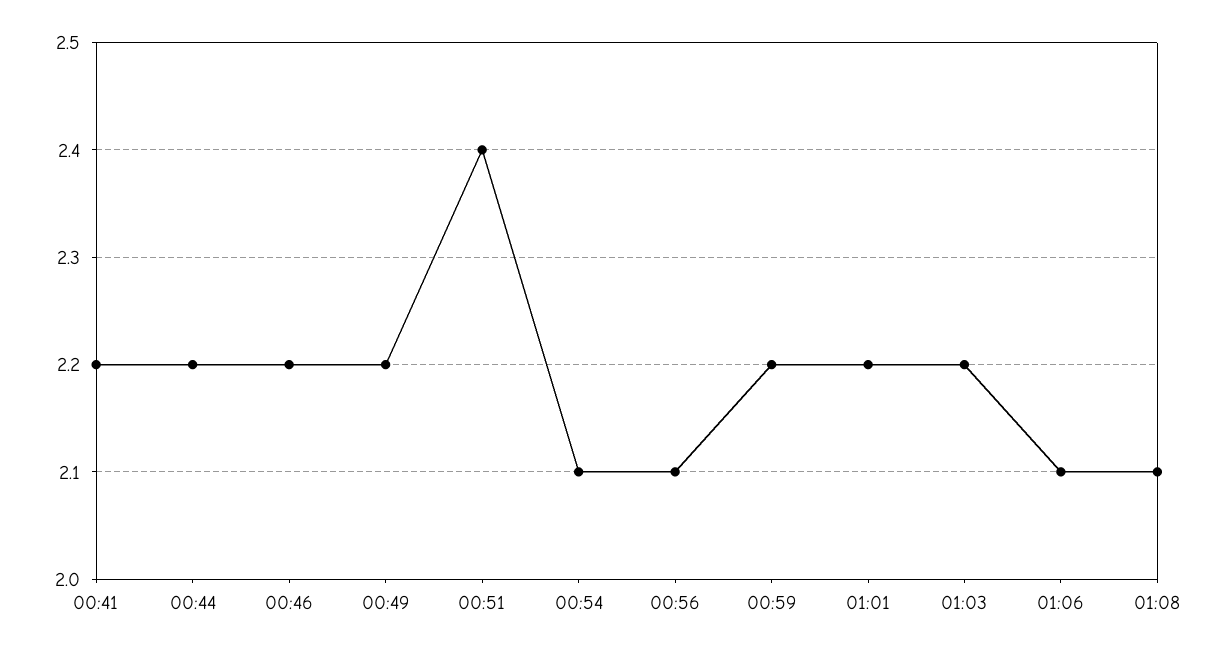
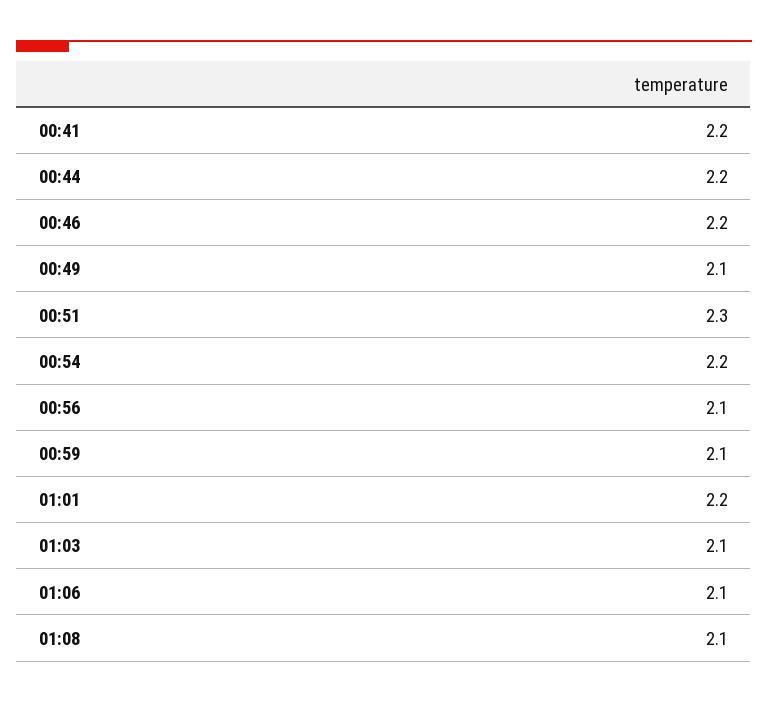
  {
    "00:41": 2.2,
    "00:44": 2.2,
    "00:46": 2.2,
-   "00:49": 2.2,
+   "00:49": 2.1,
-   "00:51": 2.4,
+   "00:51": 2.3,
-   "00:54": 2.1,
+   "00:54": 2.2,
    "00:56": 2.1,
-   "00:59": 2.2,
+   "00:59": 2.1,
    "01:01": 2.2,
-   "01:03": 2.2,
+   "01:03": 2.1,
    "01:06": 2.1,
    "01:08": 2.1
  }

